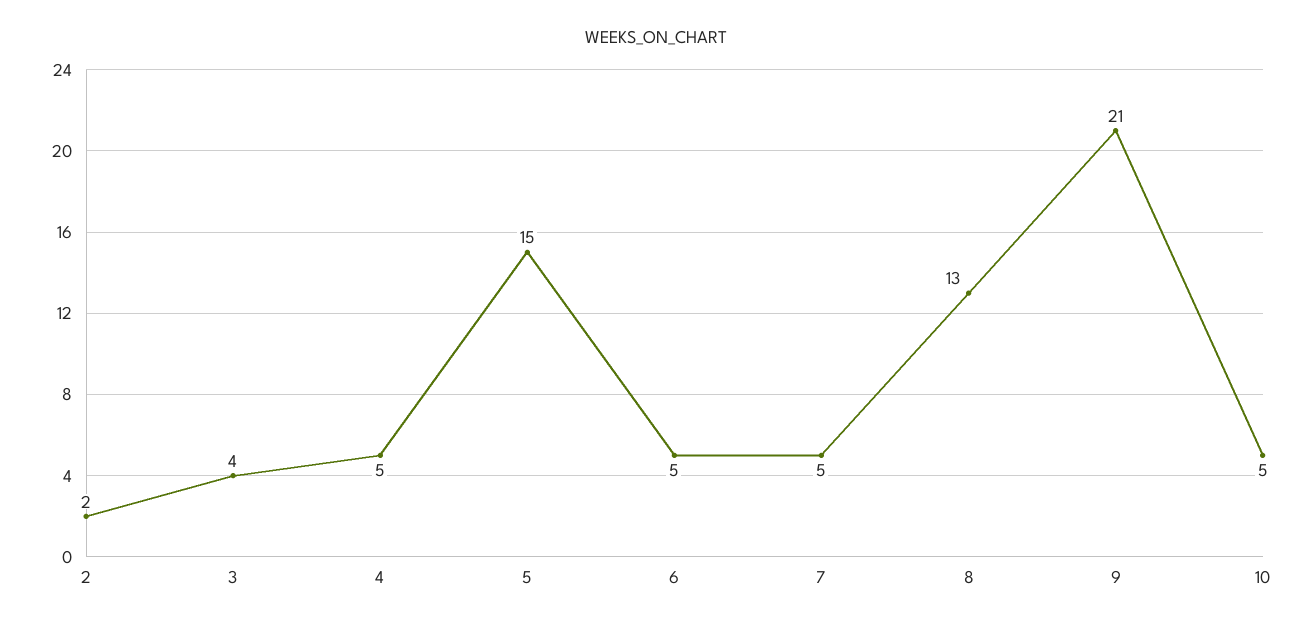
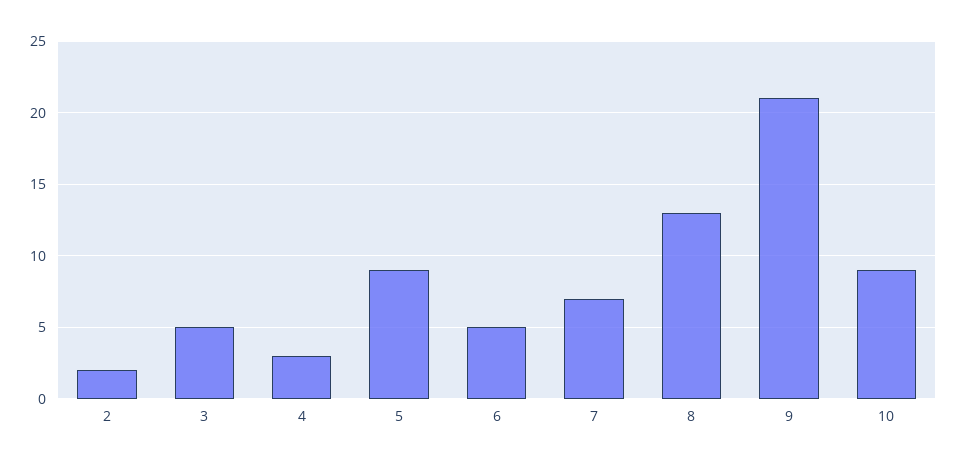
  {
    "2": 2,
-   "3": 4,
+   "3": 5,
-   "4": 5,
+   "4": 3,
-   "5": 15,
+   "5": 9,
    "6": 5,
-   "7": 5,
+   "7": 7,
    "8": 13,
    "9": 21,
-   "10": 5
+   "10": 9
  }

